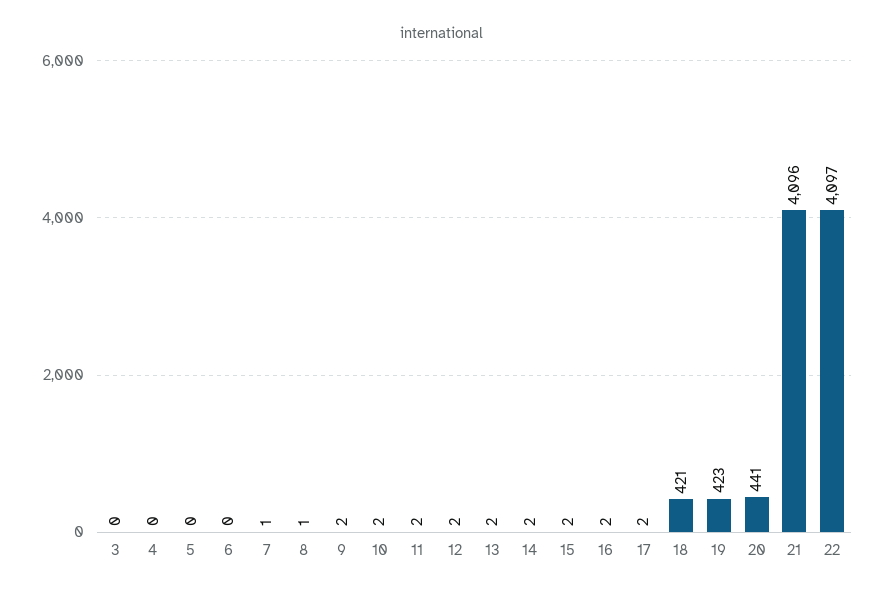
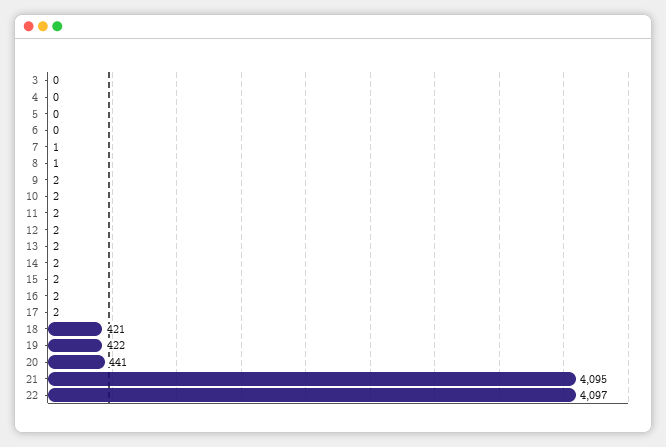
  {
    "3": 0,
    "4": 0,
    "5": 0,
    "6": 0,
    "7": 1,
    "8": 1,
    "9": 2,
    "10": 2,
    "11": 2,
    "12": 2,
    "13": 2,
    "14": 2,
    "15": 2,
    "16": 2,
    "17": 2,
    "18": 421,
-   "19": 423,
+   "19": 422,
    "20": 441,
-   "21": 4096,
+   "21": 4095,
    "22": 4097
  }

